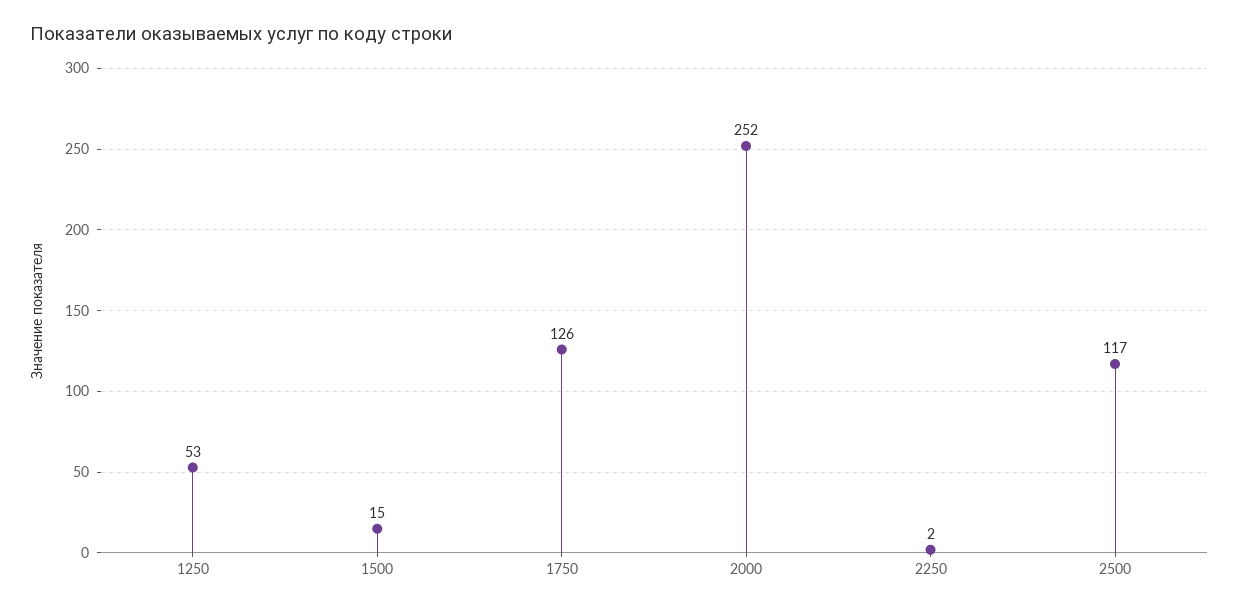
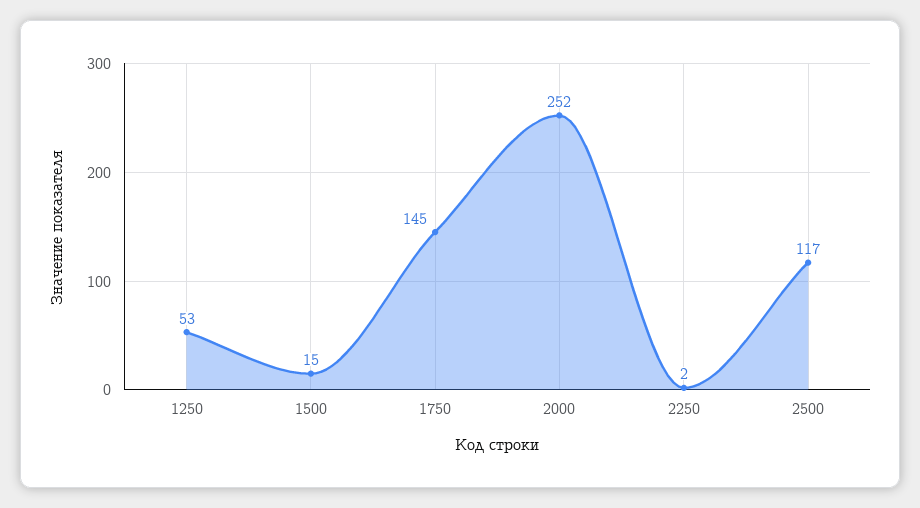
  {
    "1250": 53,
    "1500": 15,
-   "1750": 126,
+   "1750": 145,
    "2000": 252,
    "2250": 2,
    "2500": 117
  }

